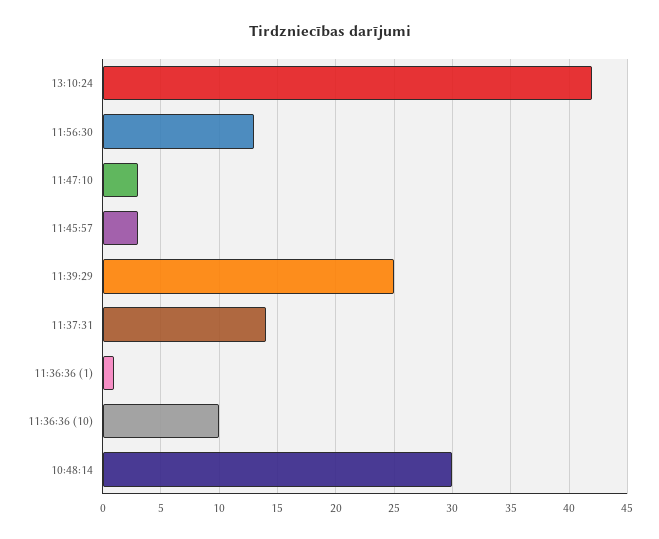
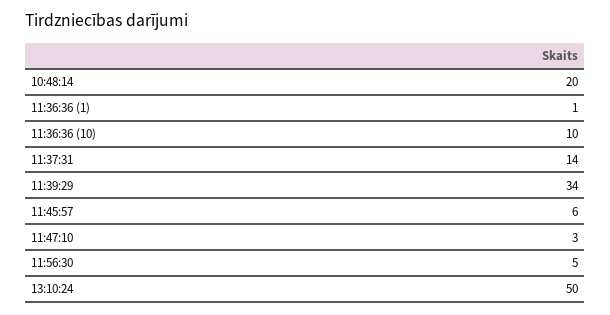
  {
-   "13:10:24": 42,
+   "13:10:24": 50,
-   "11:56:30": 13,
+   "11:56:30": 5,
    "11:47:10": 3,
-   "11:45:57": 3,
+   "11:45:57": 6,
-   "11:39:29": 25,
+   "11:39:29": 34,
    "11:37:31": 14,
    "11:36:36 (1)": 1,
    "11:36:36 (10)": 10,
-   "10:48:14": 30
+   "10:48:14": 20
  }

